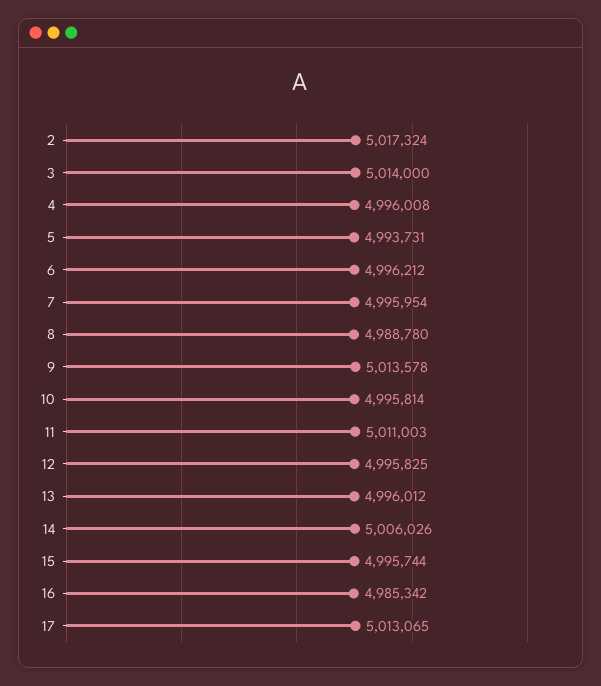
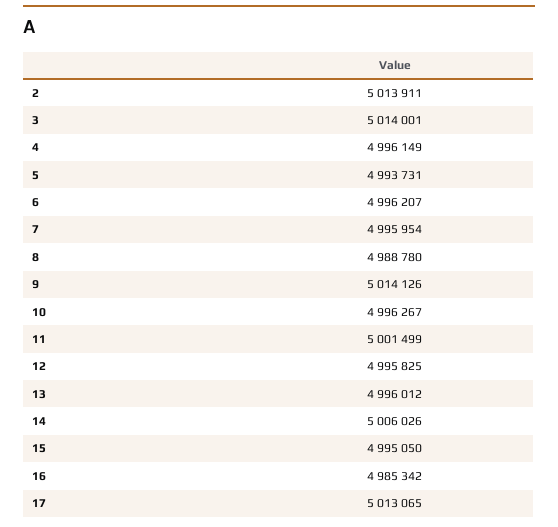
  {
-   "2": 5017324,
+   "2": 5013911,
-   "3": 5014000,
+   "3": 5014001,
-   "4": 4996008,
+   "4": 4996149,
    "5": 4993731,
-   "6": 4996212,
+   "6": 4996207,
    "7": 4995954,
    "8": 4988780,
-   "9": 5013578,
+   "9": 5014126,
-   "10": 4995814,
+   "10": 4996267,
-   "11": 5011003,
+   "11": 5001499,
    "12": 4995825,
    "13": 4996012,
    "14": 5006026,
-   "15": 4995744,
+   "15": 4995050,
    "16": 4985342,
    "17": 5013065
  }

